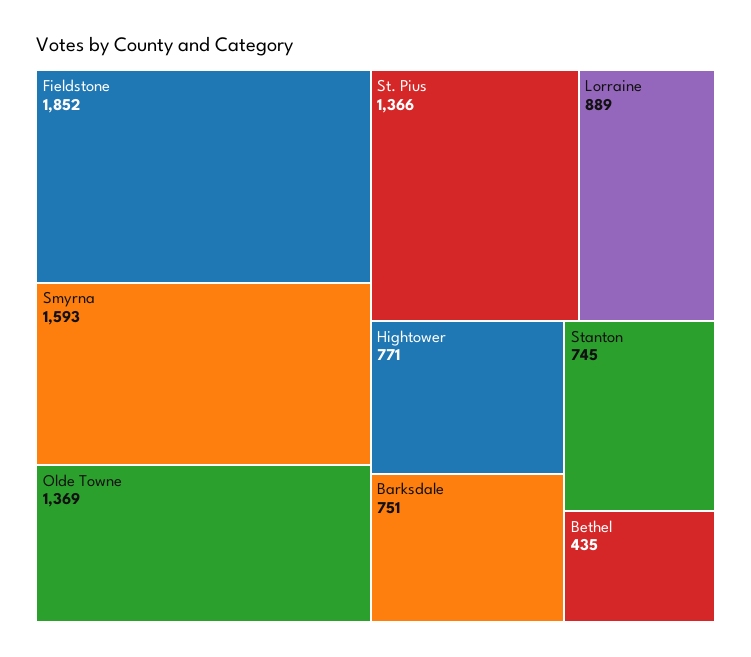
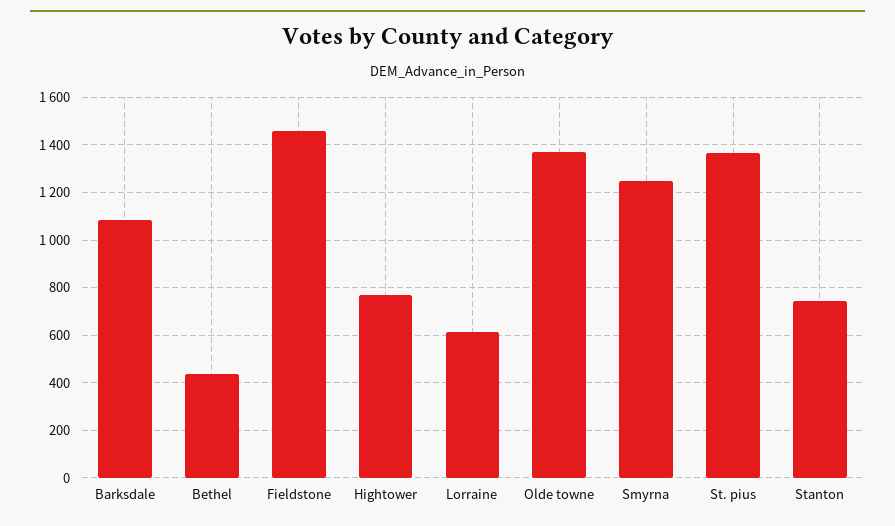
  {
-   "Fieldstone": 1852,
+   "Fieldstone": 1450,
-   "Smyrna": 1593,
+   "Smyrna": 1250,
    "Olde Towne": 1369,
    "St. Pius": 1366,
-   "Lorraine": 889,
+   "Lorraine": 600,
    "Hightower": 771,
-   "Barksdale": 751,
+   "Barksdale": 1100,
    "Stanton": 745,
    "Bethel": 435
  }

